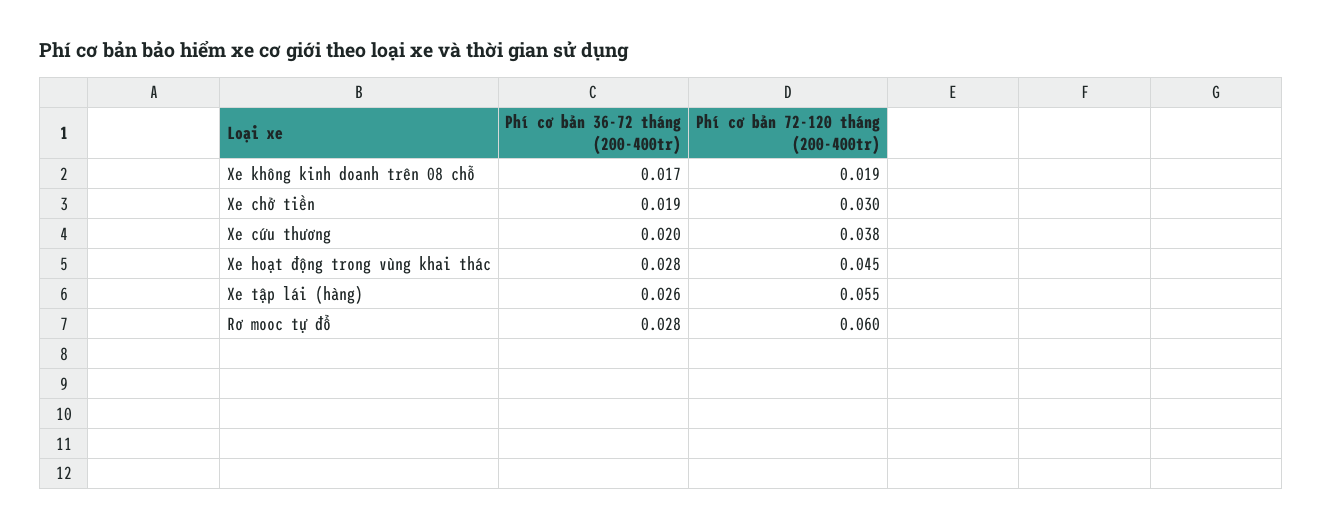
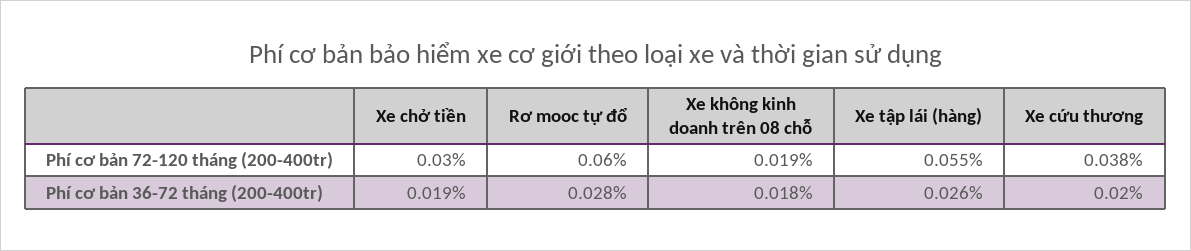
  {
    "Phí cơ bản 36-72 tháng (200-400tr)": {
-     "Xe không kinh doanh trên 08 chỗ": 0.017,
+     "Xe không kinh doanh trên 08 chỗ": 0.018,
      "Xe chở tiền": 0.019,
      "Xe cứu thương": 0.02,
-     "Xe hoạt động trong vùng khai thác": 0.028,
      "Xe tập lái (hàng)": 0.026,
      "Rơ mooc tự đổ": 0.028
    },
    "Phí cơ bản 72-120 tháng (200-400tr)": {
      "Xe không kinh doanh trên 08 chỗ": 0.019,
      "Xe chở tiền": 0.03,
      "Xe cứu thương": 0.038,
-     "Xe hoạt động trong vùng khai thác": 0.045,
      "Xe tập lái (hàng)": 0.055,
      "Rơ mooc tự đổ": 0.06
    }
  }

